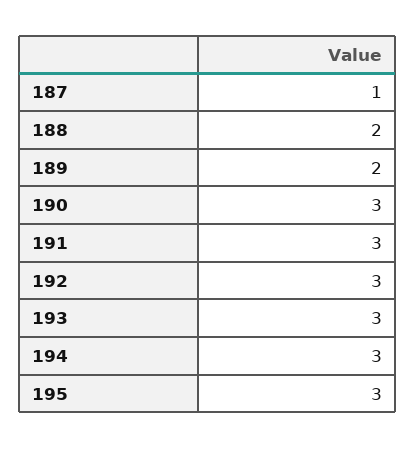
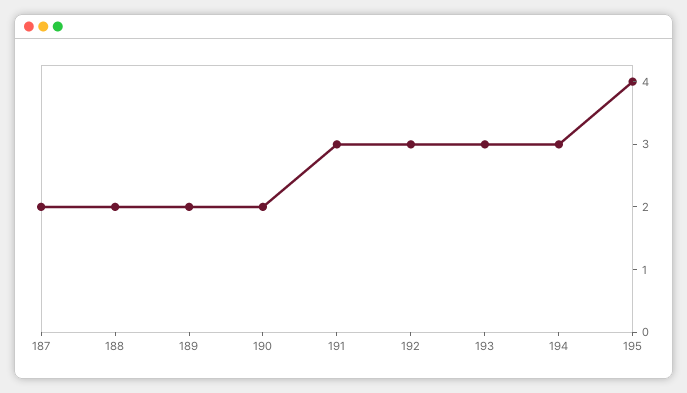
  {
-   "187": 1,
+   "187": 2,
    "188": 2,
    "189": 2,
-   "190": 3,
+   "190": 2,
    "191": 3,
    "192": 3,
    "193": 3,
    "194": 3,
-   "195": 3
+   "195": 4
  }

